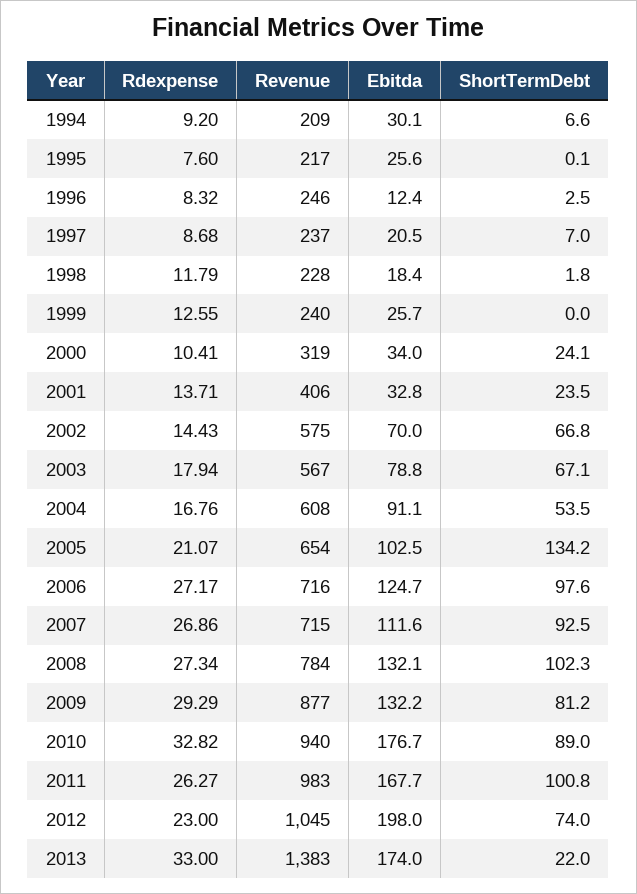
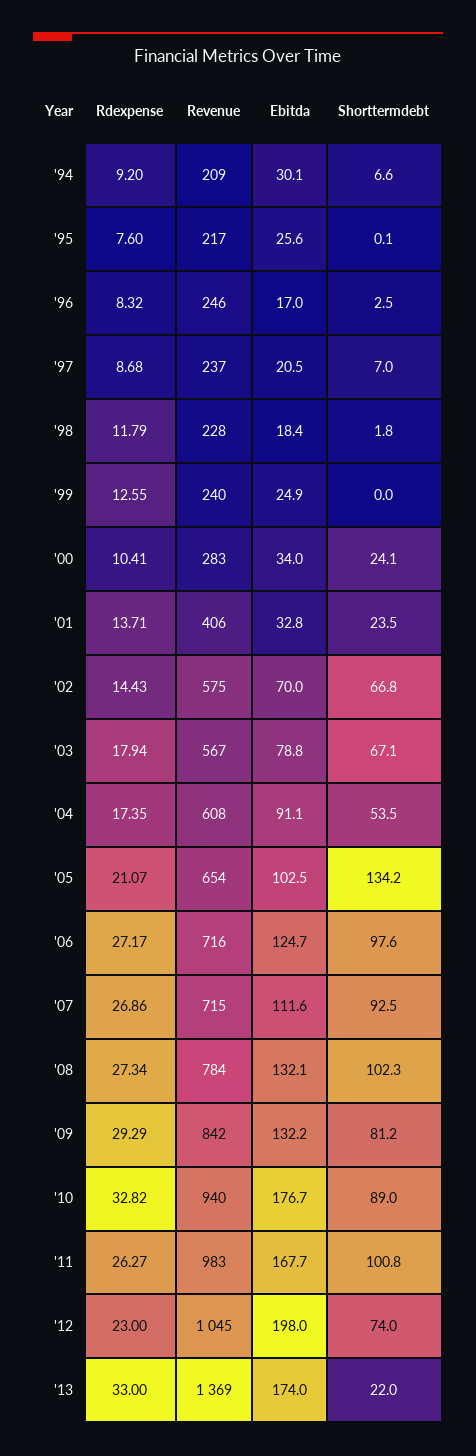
  {
    "Rdexpense": {
      "1994": 9.2,
      "1995": 7.6,
      "1996": 8.32,
      "1997": 8.68,
      "1998": 11.79,
      "1999": 12.55,
      "2000": 10.41,
      "2001": 13.71,
      "2002": 14.43,
      "2003": 17.94,
-     "2004": 16.76,
+     "2004": 17.35,
      "2005": 21.07,
      "2006": 27.17,
      "2007": 26.86,
      "2008": 27.34,
      "2009": 29.29,
      "2010": 32.82,
      "2011": 26.27,
      "2012": 23,
      "2013": 33
    },
    "Revenue": {
      "1994": 209,
      "1995": 217,
      "1996": 246,
      "1997": 237,
      "1998": 228,
      "1999": 240,
-     "2000": 319,
+     "2000": 283,
      "2001": 406,
      "2002": 575,
      "2003": 567,
      "2004": 608,
      "2005": 654,
      "2006": 716,
      "2007": 715,
      "2008": 784,
-     "2009": 877,
+     "2009": 842,
      "2010": 940,
      "2011": 983,
      "2012": 1045,
-     "2013": 1383
+     "2013": 1369
    },
    "Ebitda": {
      "1994": 30.1,
      "1995": 25.6,
-     "1996": 12.4,
+     "1996": 17,
      "1997": 20.5,
      "1998": 18.4,
-     "1999": 25.7,
+     "1999": 24.9,
      "2000": 34,
      "2001": 32.8,
      "2002": 70,
      "2003": 78.8,
      "2004": 91.1,
      "2005": 102.5,
      "2006": 124.7,
      "2007": 111.6,
      "2008": 132.1,
      "2009": 132.2,
      "2010": 176.7,
      "2011": 167.7,
      "2012": 198,
      "2013": 174
    },
    "ShortTermDebt": {
      "1994": 6.6,
      "1995": 0.1,
      "1996": 2.5,
      "1997": 7,
      "1998": 1.8,
      "1999": 0,
      "2000": 24.1,
      "2001": 23.5,
      "2002": 66.8,
      "2003": 67.1,
      "2004": 53.5,
      "2005": 134.2,
      "2006": 97.6,
      "2007": 92.5,
      "2008": 102.3,
      "2009": 81.2,
      "2010": 89,
      "2011": 100.8,
      "2012": 74,
      "2013": 22
    }
  }

